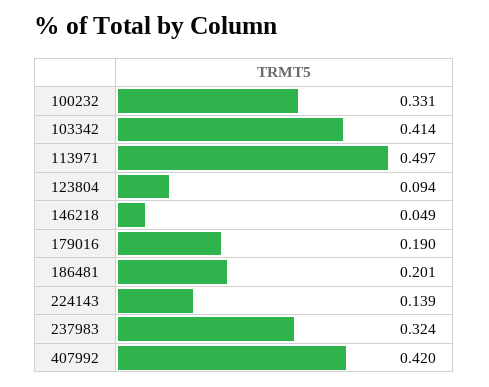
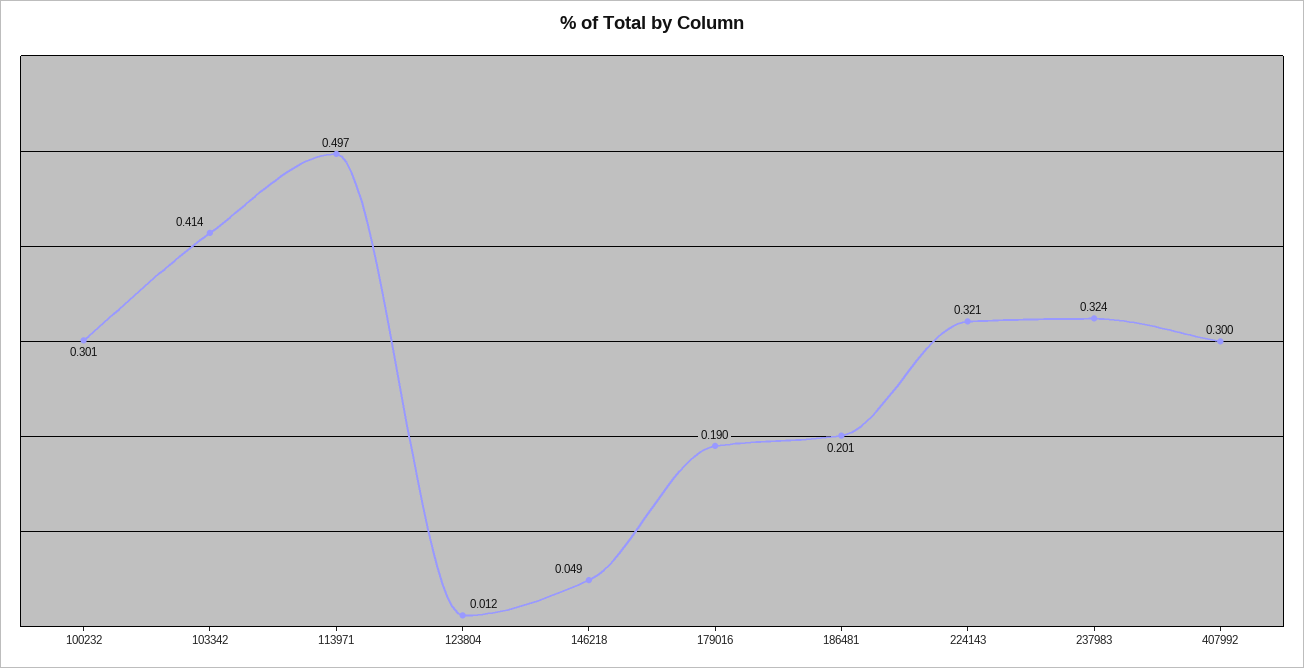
  {
-   "100232": 0.331,
+   "100232": 0.301,
    "103342": 0.414,
    "113971": 0.497,
-   "123804": 0.094,
+   "123804": 0.012,
    "146218": 0.049,
    "179016": 0.19,
    "186481": 0.201,
-   "224143": 0.139,
+   "224143": 0.321,
    "237983": 0.324,
-   "407992": 0.42
+   "407992": 0.3
  }

